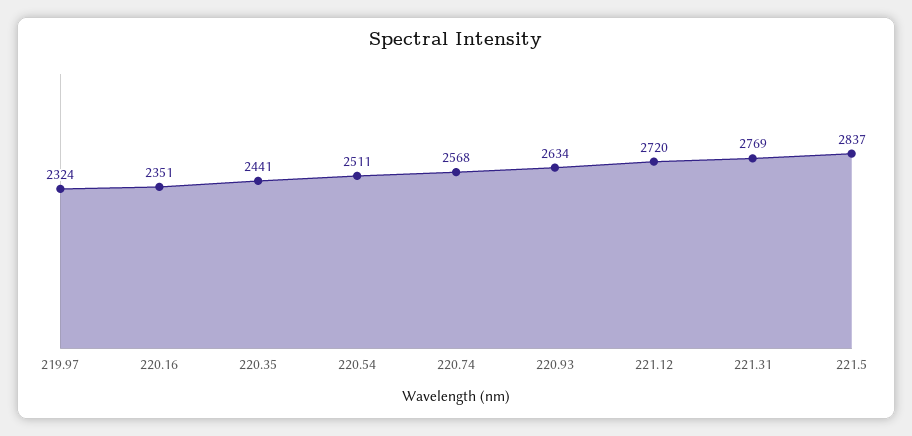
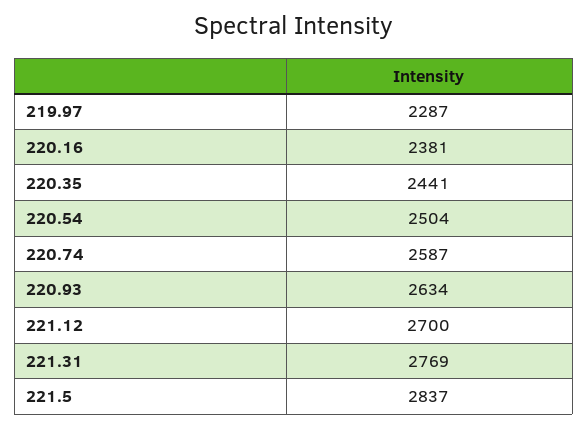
  {
-   "219.97": 2324,
+   "219.97": 2287,
-   "220.16": 2351,
+   "220.16": 2381,
    "220.35": 2441,
-   "220.54": 2511,
+   "220.54": 2504,
-   "220.74": 2568,
+   "220.74": 2587,
    "220.93": 2634,
-   "221.12": 2720,
+   "221.12": 2700,
    "221.31": 2769,
    "221.5": 2837
  }

